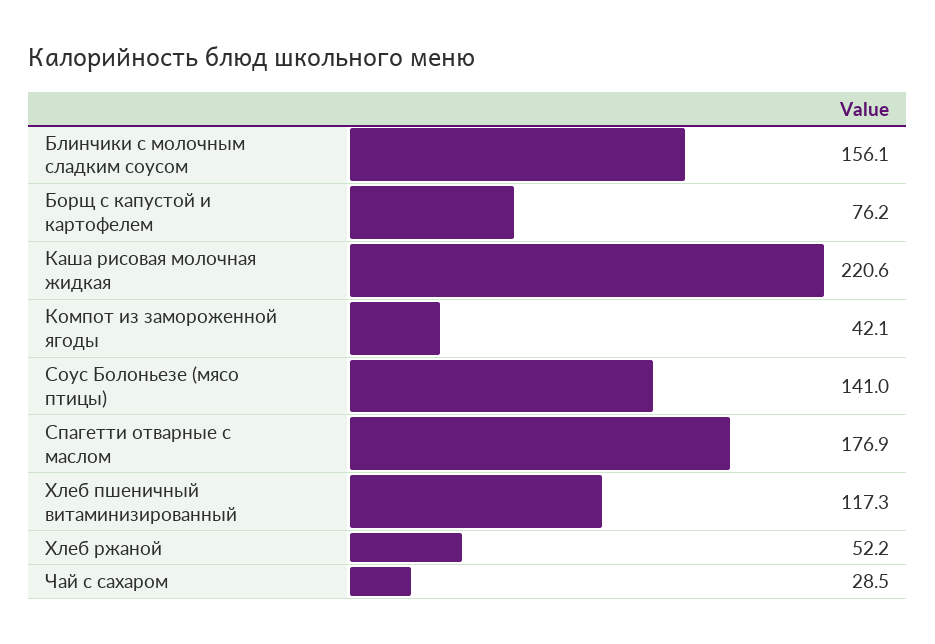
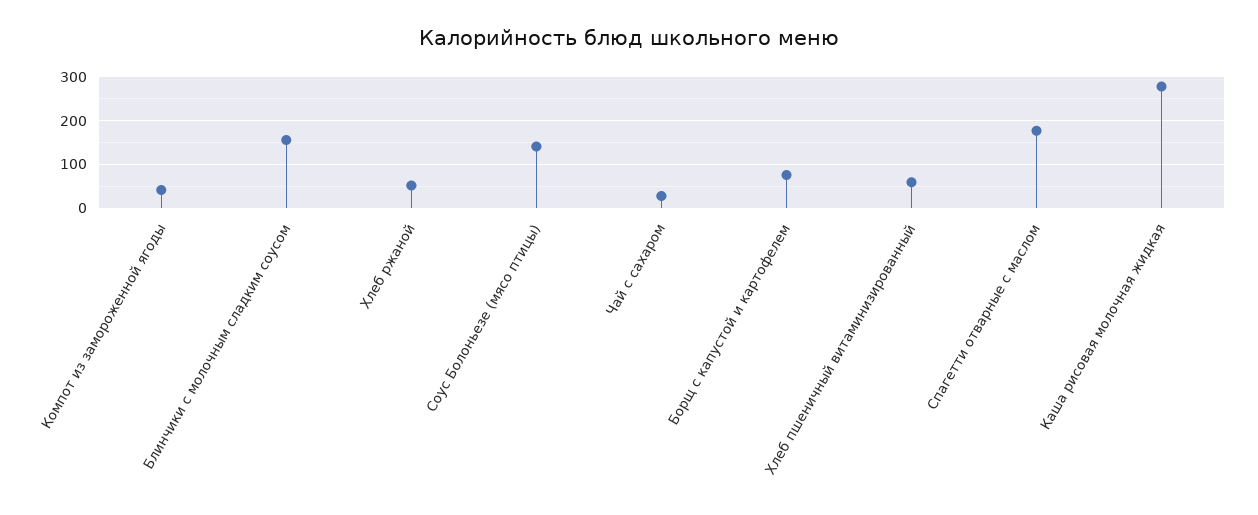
  {
    "Блинчики с молочным сладким соусом": 156.1,
    "Борщ с капустой и картофелем": 76.2,
-   "Каша рисовая молочная жидкая": 220.6,
+   "Каша рисовая молочная жидкая": 280,
    "Компот из замороженной ягоды": 42.1,
    "Соус Болоньезе (мясо птицы)": 141,
    "Спагетти отварные с маслом": 176.9,
-   "Хлеб пшеничный витаминизированный": 117.3,
+   "Хлеб пшеничный витаминизированный": 60,
    "Хлеб ржаной": 52.2,
    "Чай с сахаром": 28.5
  }

